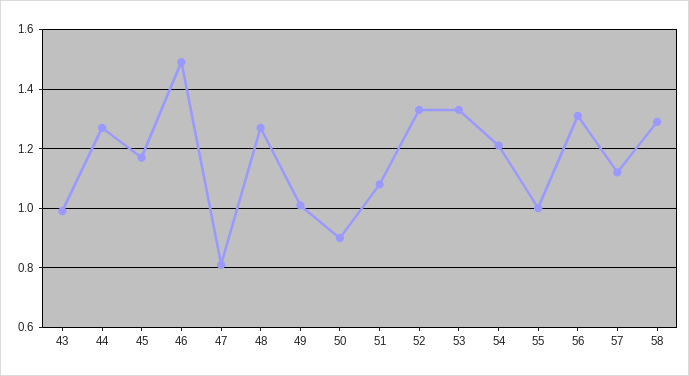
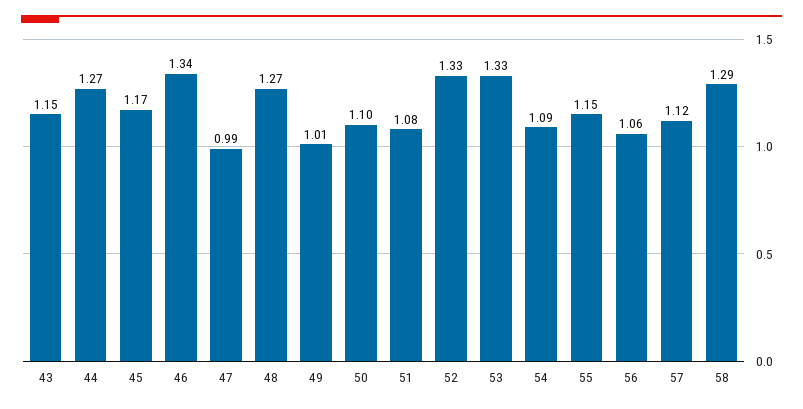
  {
-   "43": 1,
+   "43": 1.15,
    "44": 1.27,
    "45": 1.17,
-   "46": 1.5,
+   "46": 1.34,
-   "47": 0.8,
+   "47": 0.99,
    "48": 1.27,
    "49": 1.01,
-   "50": 0.9,
+   "50": 1.1,
    "51": 1.08,
    "52": 1.33,
    "53": 1.33,
-   "54": 1.2,
+   "54": 1.09,
-   "55": 1,
+   "55": 1.15,
-   "56": 1.3,
+   "56": 1.06,
    "57": 1.12,
    "58": 1.29
  }

